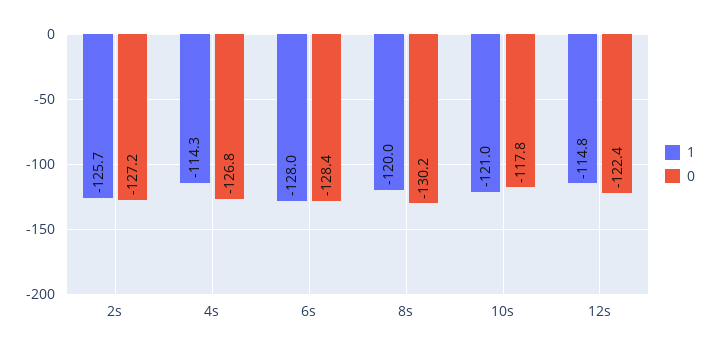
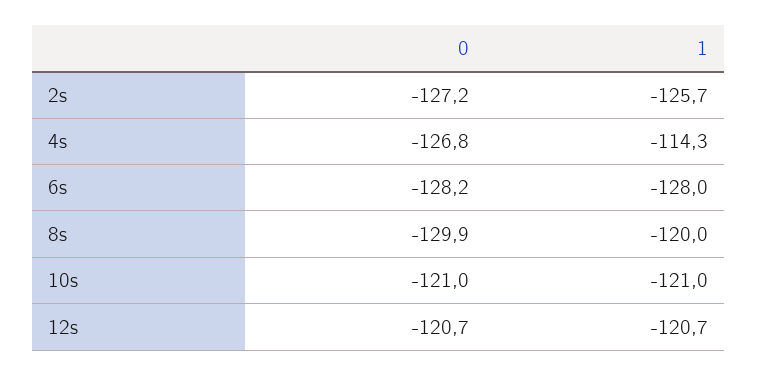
  {
    "1": {
      "2s": -125.7,
      "4s": -114.3,
      "6s": -128,
      "8s": -120,
      "10s": -121,
-     "12s": -114.8
+     "12s": -120.7
    },
    "0": {
      "2s": -127.2,
      "4s": -126.8,
-     "6s": -128.4,
+     "6s": -128.2,
-     "8s": -130.2,
+     "8s": -129.9,
-     "10s": -117.8,
+     "10s": -121,
-     "12s": -122.4
+     "12s": -120.7
    }
  }

